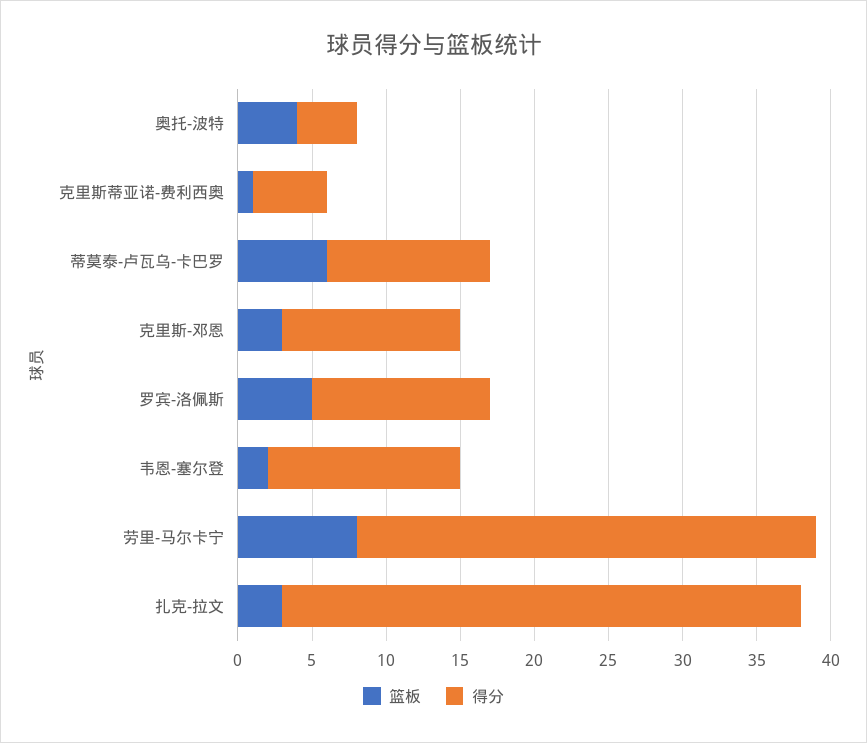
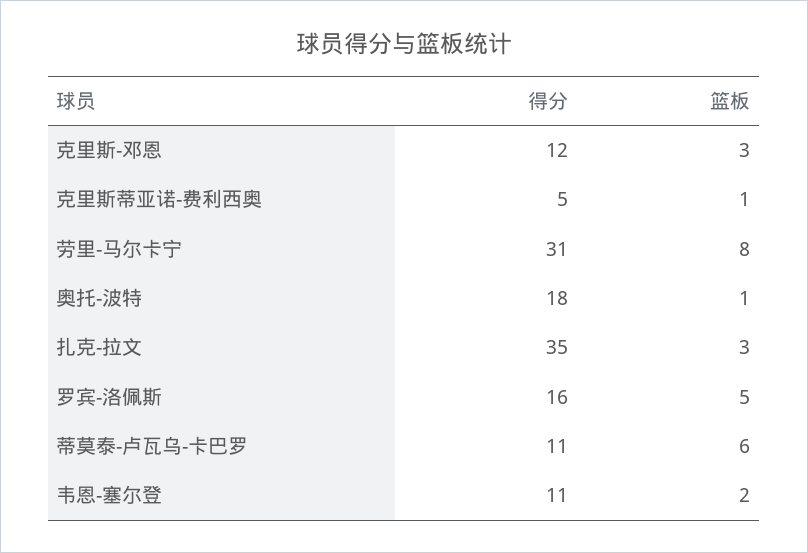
  {
    "篮板": {
-     "奥托-波特": 4,
+     "奥托-波特": 1,
      "克里斯蒂亚诺-费利西奥": 1,
      "蒂莫泰-卢瓦乌-卡巴罗": 6,
      "克里斯-邓恩": 3,
      "罗宾-洛佩斯": 5,
      "韦恩-塞尔登": 2,
      "劳里-马尔卡宁": 8,
      "扎克-拉文": 3
    },
    "得分": {
-     "奥托-波特": 4,
+     "奥托-波特": 18,
      "克里斯蒂亚诺-费利西奥": 5,
      "蒂莫泰-卢瓦乌-卡巴罗": 11,
      "克里斯-邓恩": 12,
-     "罗宾-洛佩斯": 12,
+     "罗宾-洛佩斯": 16,
-     "韦恩-塞尔登": 13,
+     "韦恩-塞尔登": 11,
      "劳里-马尔卡宁": 31,
      "扎克-拉文": 35
    }
  }

